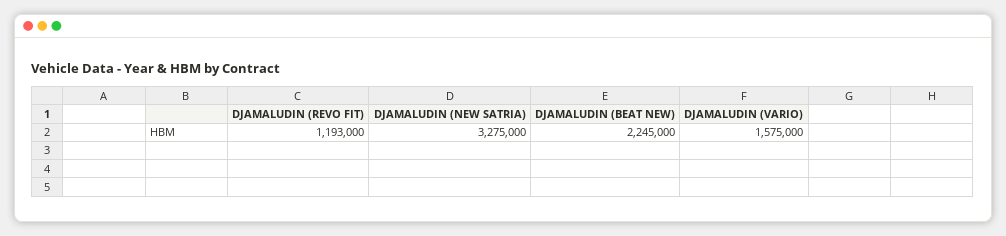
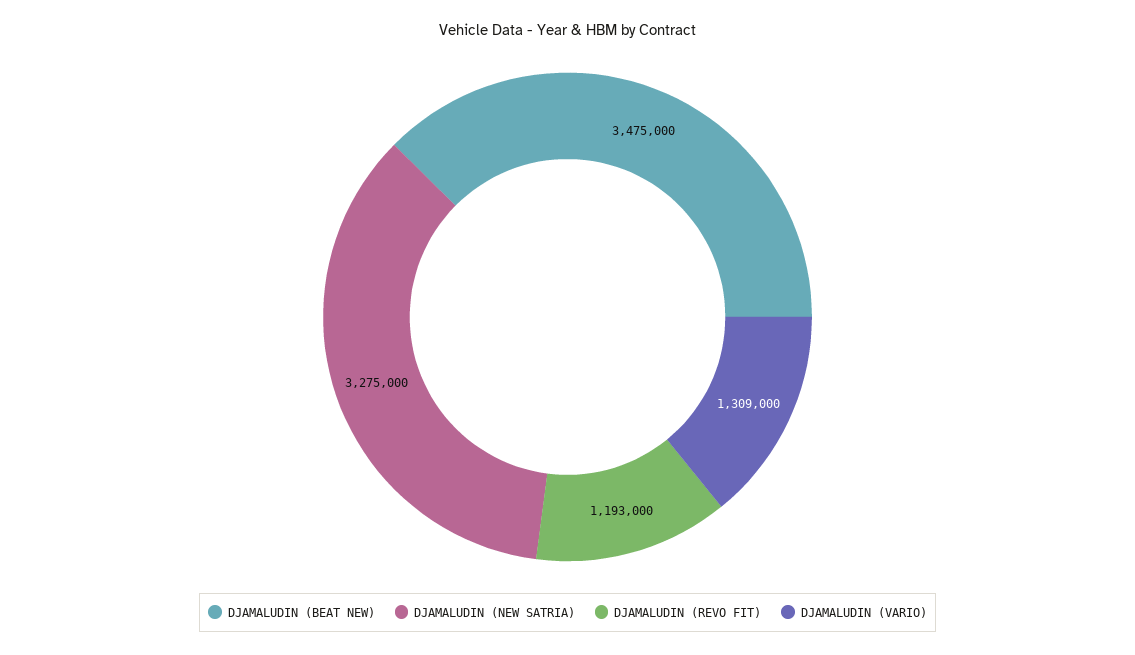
  {
    "DJAMALUDIN (REVO FIT)": 1193000,
    "DJAMALUDIN (NEW SATRIA)": 3275000,
-   "DJAMALUDIN (BEAT NEW)": 2245000,
+   "DJAMALUDIN (BEAT NEW)": 3475000,
-   "DJAMALUDIN (VARIO)": 1575000
+   "DJAMALUDIN (VARIO)": 1309000
  }

